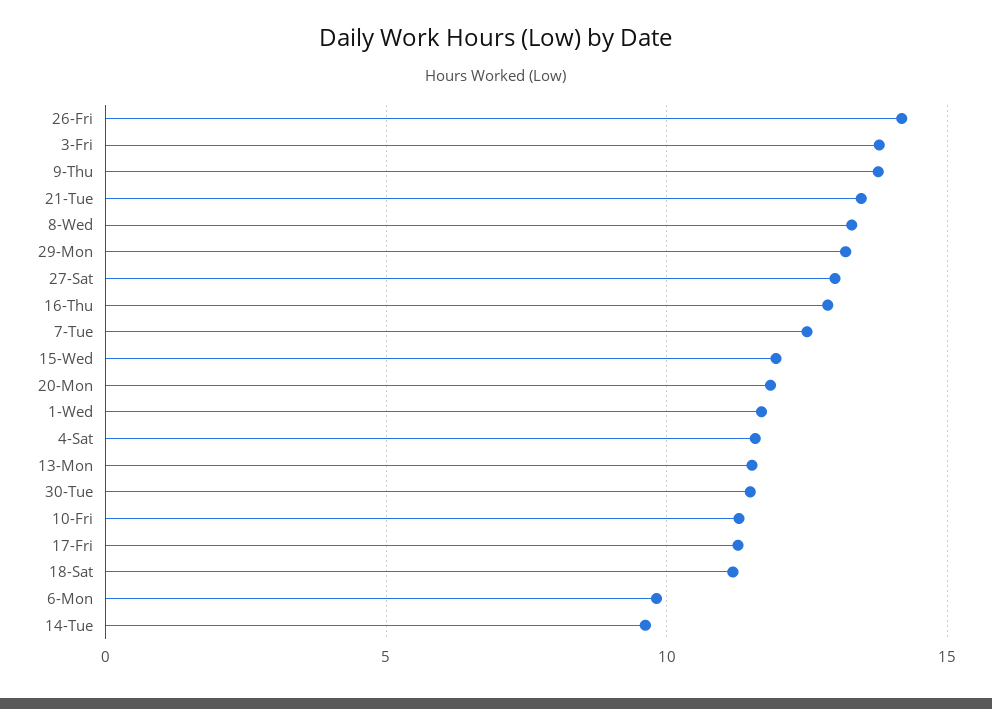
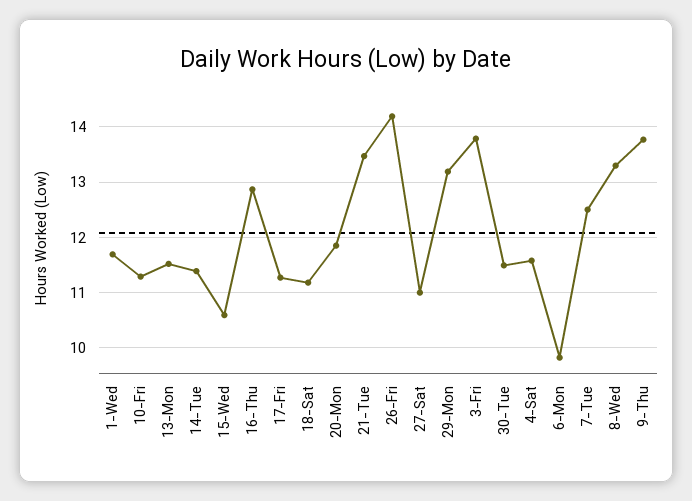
  {
    "26-Fri": 14.2,
    "3-Fri": 13.8,
    "9-Thu": 13.8,
    "21-Tue": 13.4,
    "8-Wed": 13.4,
    "29-Mon": 13.2,
-   "27-Sat": 13,
+   "27-Sat": 11,
    "16-Thu": 12.8,
    "7-Tue": 12.6,
-   "15-Wed": 12,
+   "15-Wed": 10.6,
    "20-Mon": 11.8,
    "1-Wed": 11.6,
    "4-Sat": 11.6,
    "13-Mon": 11.6,
    "30-Tue": 11.4,
    "10-Fri": 11.2,
    "17-Fri": 11.2,
    "18-Sat": 11.2,
    "6-Mon": 9.8,
-   "14-Tue": 9.5
+   "14-Tue": 11.4
  }

